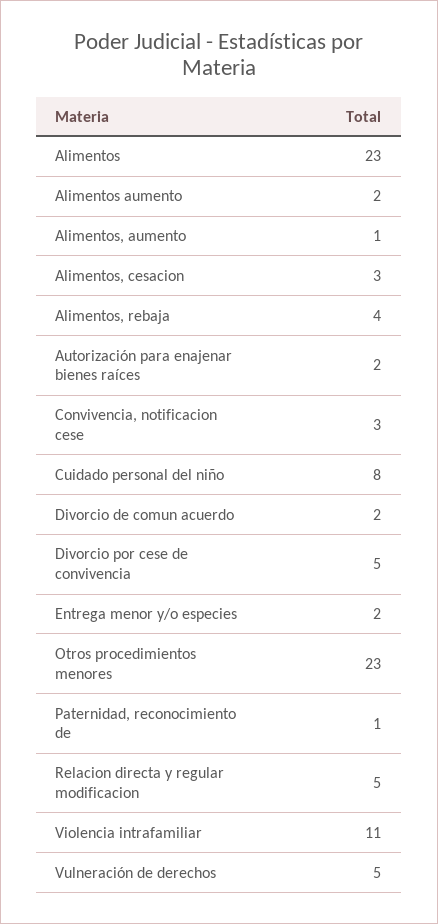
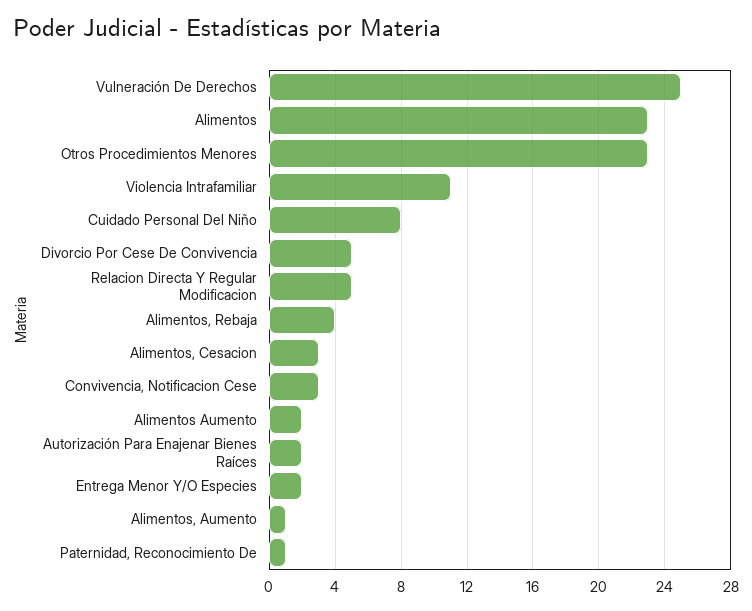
  {
    "Alimentos": 23,
    "Alimentos aumento": 2,
    "Alimentos, aumento": 1,
    "Alimentos, cesacion": 3,
    "Alimentos, rebaja": 4,
    "Autorización para enajenar bienes raíces": 2,
    "Convivencia, notificacion cese": 3,
    "Cuidado personal del niño": 8,
-   "Divorcio de comun acuerdo": 2,
    "Divorcio por cese de convivencia": 5,
    "Entrega menor y/o especies": 2,
    "Otros procedimientos menores": 23,
    "Paternidad, reconocimiento de": 1,
    "Relacion directa y regular modificacion": 5,
    "Violencia intrafamiliar": 11,
-   "Vulneración de derechos": 5
+   "Vulneración de derechos": 25
  }

